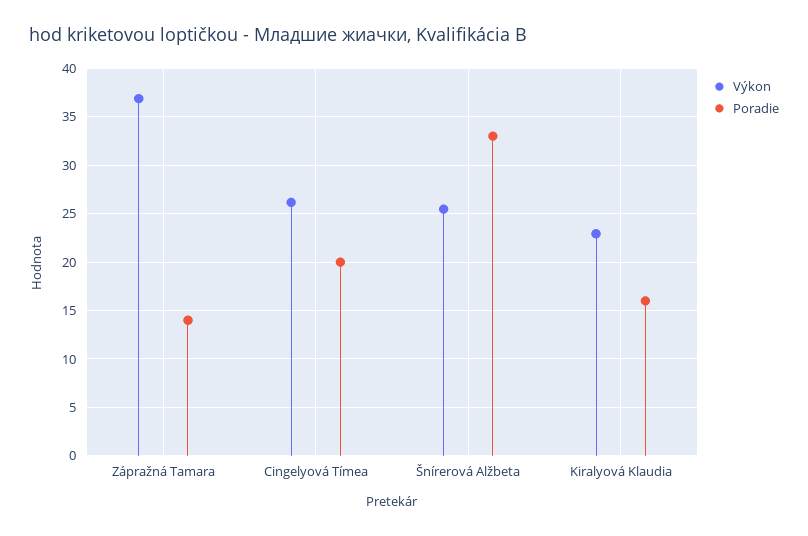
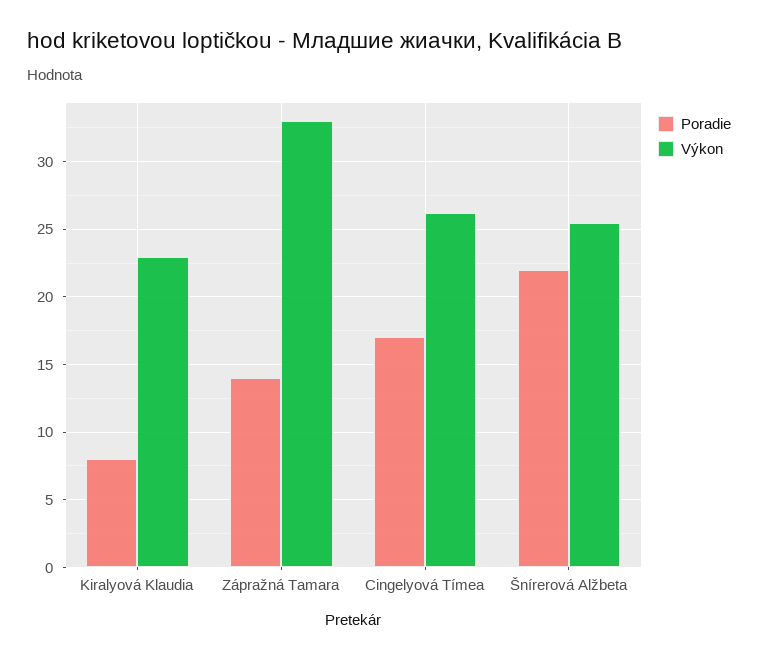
  {
    "Výkon": {
-     "Zápražná Tamara": 37,
+     "Zápražná Tamara": 33,
      "Cingelyová Tímea": 26,
      "Šnírerová Alžbeta": 25.5,
      "Kiralyová Klaudia": 23
    },
    "Poradie": {
      "Zápražná Tamara": 14,
-     "Cingelyová Tímea": 20,
+     "Cingelyová Tímea": 17,
-     "Šnírerová Alžbeta": 33,
+     "Šnírerová Alžbeta": 22,
-     "Kiralyová Klaudia": 16
+     "Kiralyová Klaudia": 8
    }
  }

